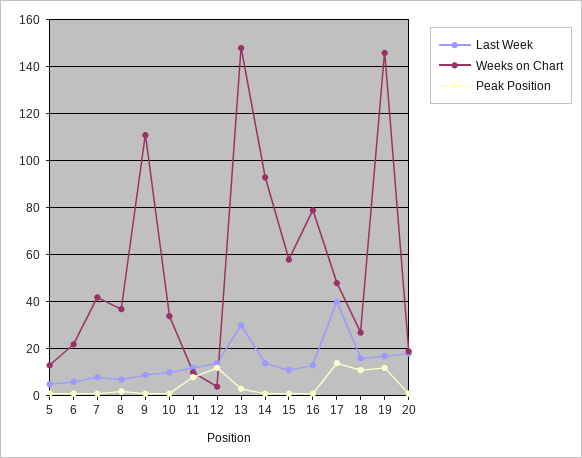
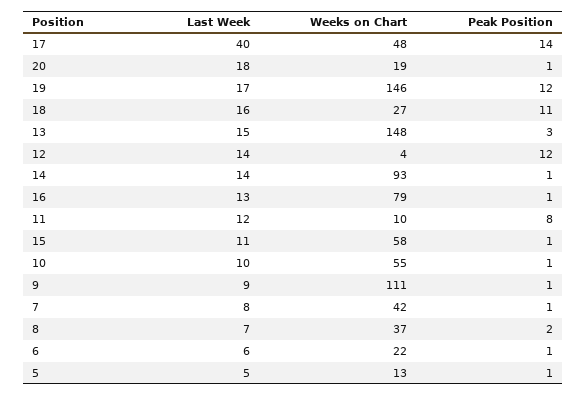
  {
    "Last Week": {
      "5": 5,
      "6": 6,
      "7": 8,
      "8": 7,
      "9": 9,
      "10": 10,
      "11": 12,
      "12": 14,
-     "13": 30,
+     "13": 15,
      "14": 14,
      "15": 11,
      "16": 13,
      "17": 40,
      "18": 16,
      "19": 17,
      "20": 18
    },
    "Weeks on Chart": {
      "5": 13,
      "6": 22,
      "7": 42,
      "8": 37,
      "9": 111,
-     "10": 35,
+     "10": 55,
      "11": 10,
      "12": 4,
      "13": 148,
      "14": 93,
      "15": 58,
      "16": 79,
      "17": 48,
      "18": 27,
      "19": 146,
      "20": 19
    },
    "Peak Position": {
      "5": 1,
      "6": 1,
      "7": 1,
      "8": 2,
      "9": 1,
      "10": 1,
      "11": 8,
      "12": 12,
      "13": 3,
      "14": 1,
      "15": 1,
      "16": 1,
      "17": 14,
      "18": 11,
      "19": 12,
      "20": 1
    }
  }

